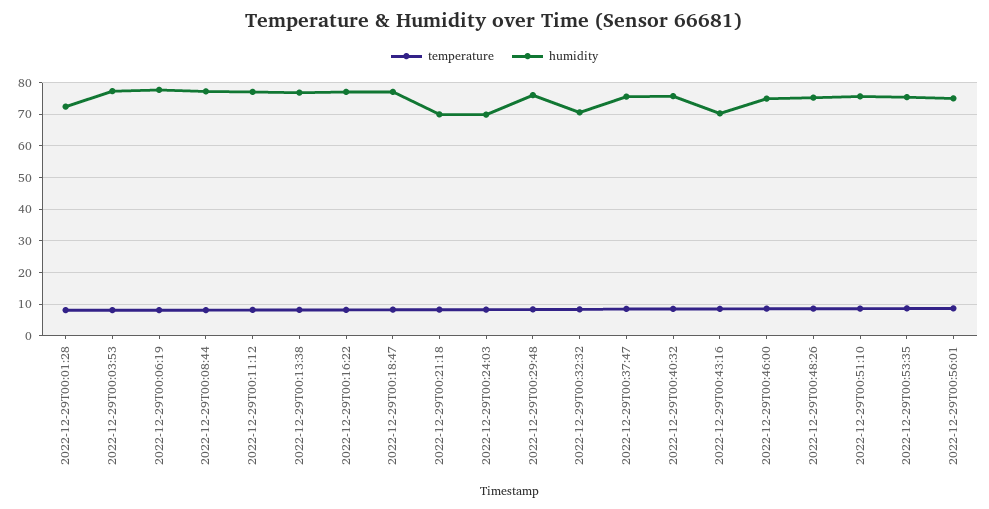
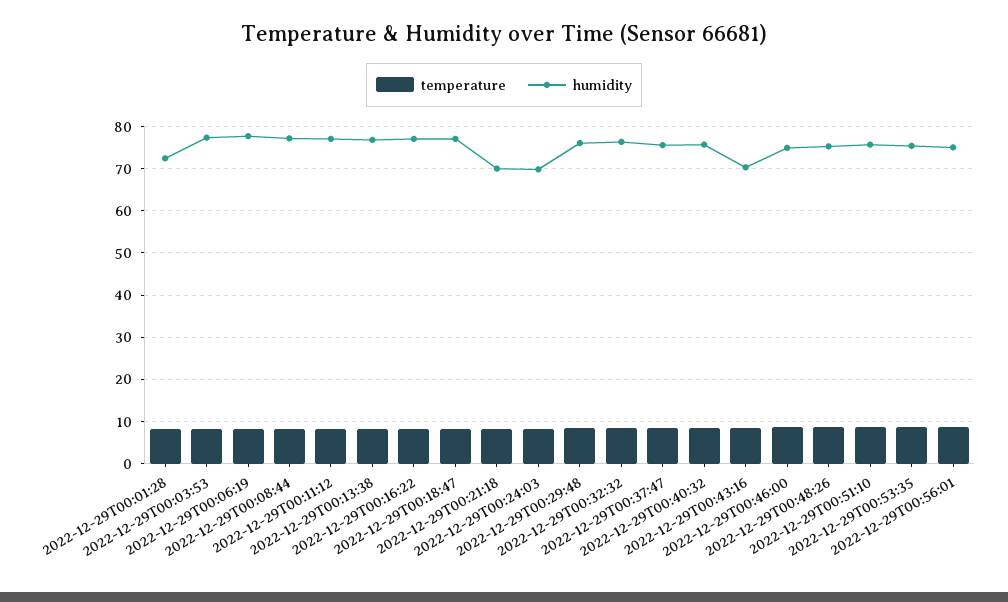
  {
    "temperature": {
      "2022-12-29T00:01:28": 8,
      "2022-12-29T00:03:53": 8,
      "2022-12-29T00:06:19": 8,
      "2022-12-29T00:08:44": 8,
      "2022-12-29T00:11:12": 8,
      "2022-12-29T00:13:38": 8,
      "2022-12-29T00:16:22": 8,
      "2022-12-29T00:18:47": 8,
      "2022-12-29T00:21:18": 8,
      "2022-12-29T00:24:03": 8,
      "2022-12-29T00:29:48": 8,
      "2022-12-29T00:32:32": 8,
      "2022-12-29T00:37:47": 8,
      "2022-12-29T00:40:32": 8,
      "2022-12-29T00:43:16": 8,
      "2022-12-29T00:46:00": 8,
      "2022-12-29T00:48:26": 8,
      "2022-12-29T00:51:10": 8,
      "2022-12-29T00:53:35": 8,
      "2022-12-29T00:56:01": 8
    },
    "humidity": {
      "2022-12-29T00:01:28": 72,
      "2022-12-29T00:03:53": 78,
      "2022-12-29T00:06:19": 78,
      "2022-12-29T00:08:44": 78,
      "2022-12-29T00:11:12": 78,
      "2022-12-29T00:13:38": 76,
      "2022-12-29T00:16:22": 78,
      "2022-12-29T00:18:47": 78,
      "2022-12-29T00:21:18": 70,
      "2022-12-29T00:24:03": 70,
      "2022-12-29T00:29:48": 76,
-     "2022-12-29T00:32:32": 70,
+     "2022-12-29T00:32:32": 76,
      "2022-12-29T00:37:47": 76,
      "2022-12-29T00:40:32": 76,
      "2022-12-29T00:43:16": 70,
      "2022-12-29T00:46:00": 74,
      "2022-12-29T00:48:26": 76,
      "2022-12-29T00:51:10": 76,
      "2022-12-29T00:53:35": 76,
      "2022-12-29T00:56:01": 76
    }
  }

